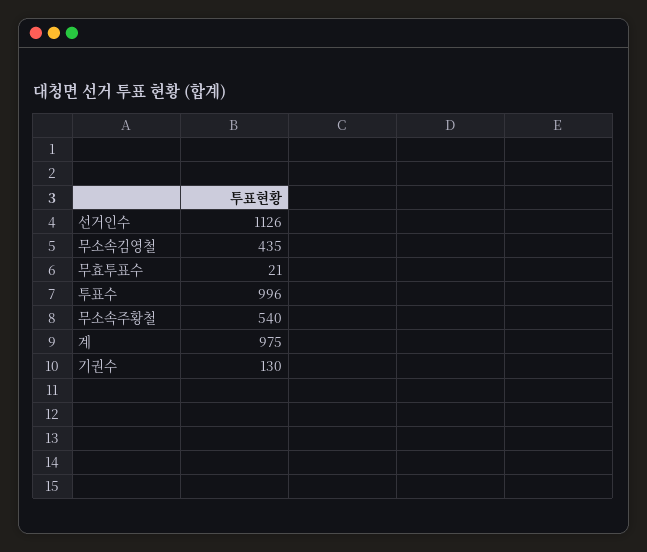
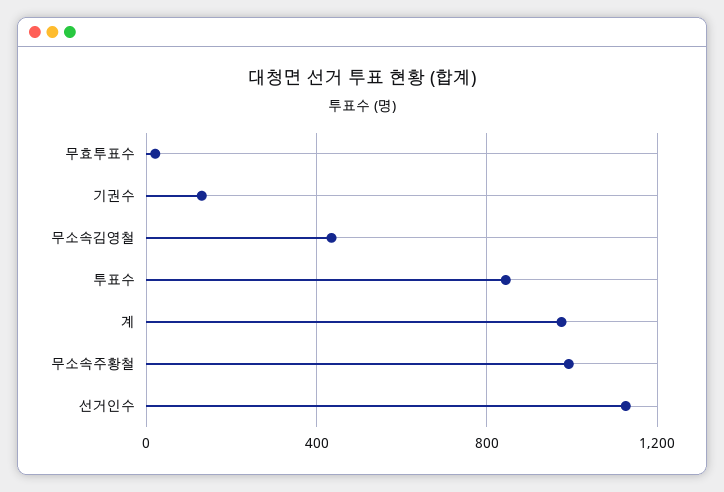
  {
    "선거인수": 1126,
    "무소속김영철": 435,
    "무효투표수": 21,
-   "투표수": 996,
+   "투표수": 850,
-   "무소속주황철": 540,
+   "무소속주황철": 1000,
    "계": 975,
    "기권수": 130
  }

